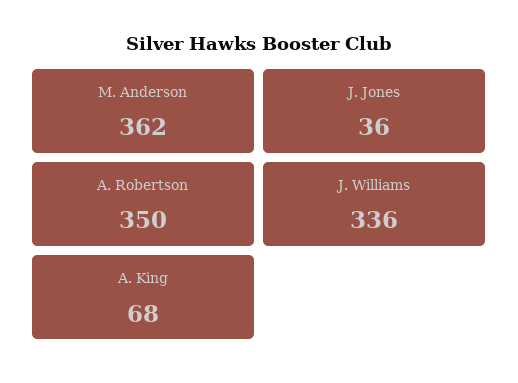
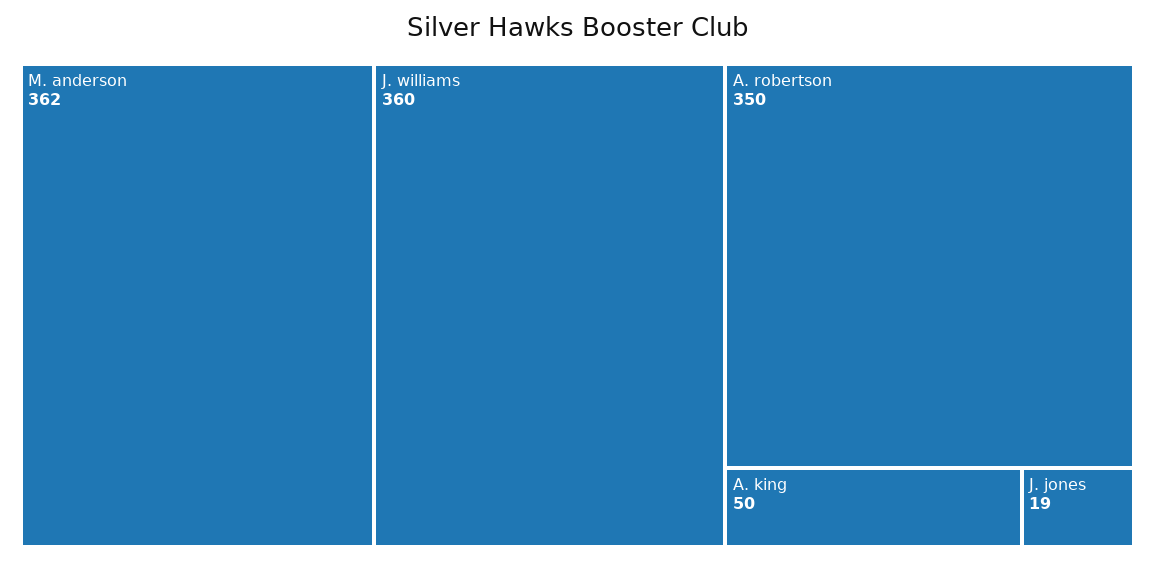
  {
    "M. Anderson": 362,
-   "J. Jones": 36,
+   "J. Jones": 19,
    "A. Robertson": 350,
-   "J. Williams": 336,
+   "J. Williams": 360,
-   "A. King": 68
+   "A. King": 50
  }

